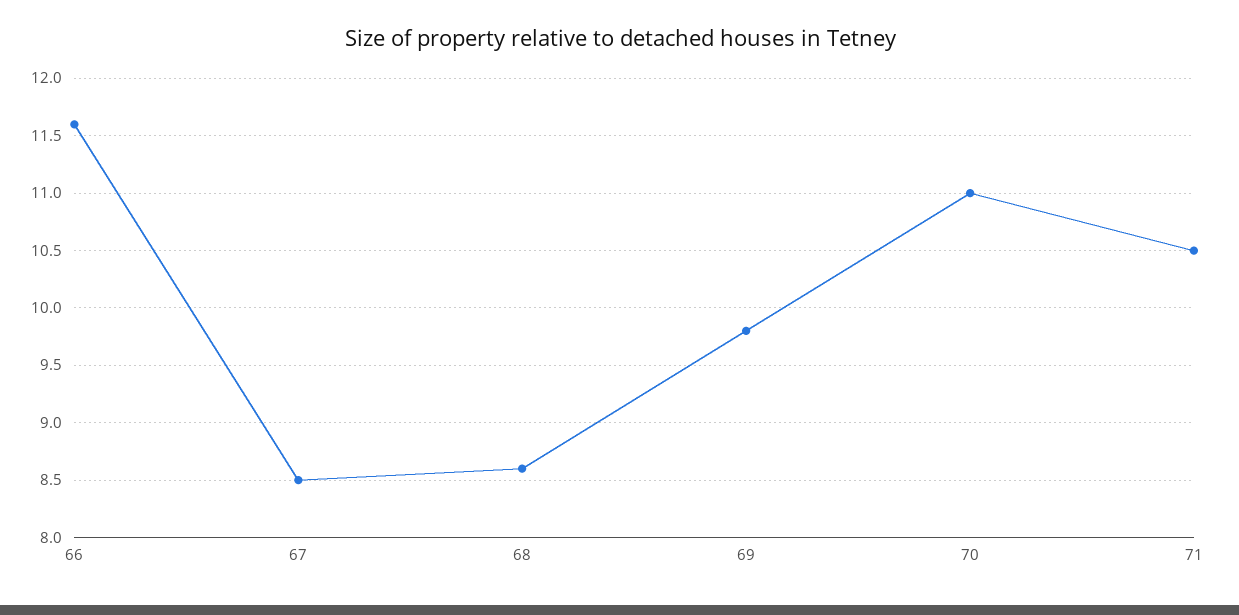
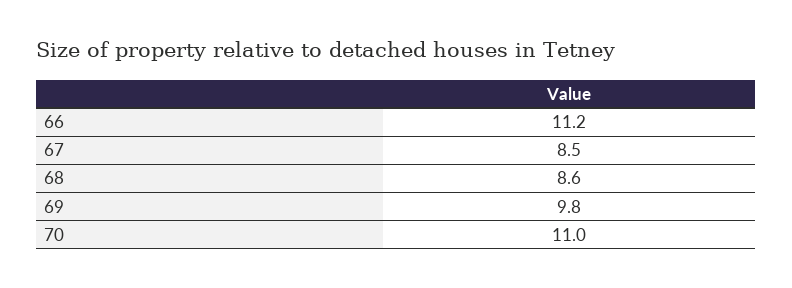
  {
-   "66": 11.6,
+   "66": 11.2,
    "67": 8.5,
    "68": 8.6,
    "69": 9.8,
-   "70": 11,
+   "70": 11
-   "71": 10.5
  }

